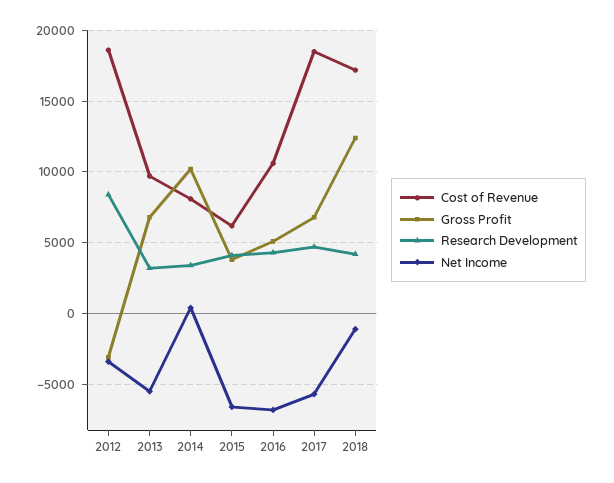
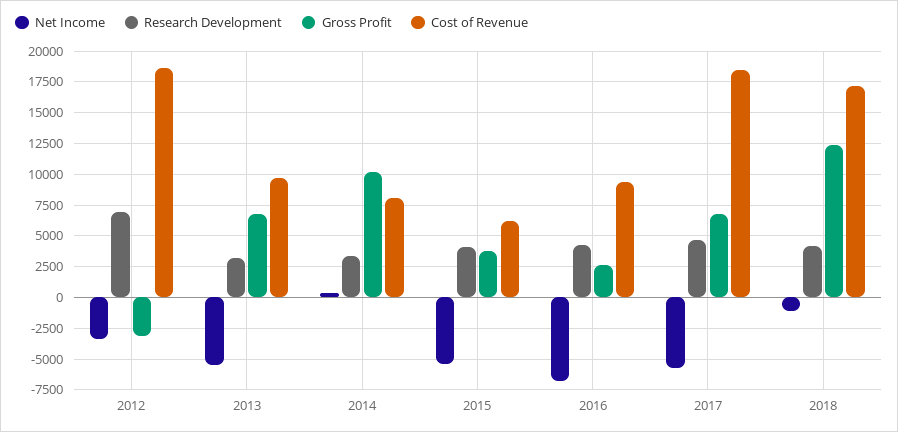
  {
    "Cost of Revenue": {
      "2012": 18500,
      "2013": 9500,
      "2014": 8000,
      "2015": 6000,
-     "2016": 10500,
+     "2016": 9500,
      "2017": 18500,
      "2018": 17000
    },
    "Gross Profit": {
      "2012": -3000,
      "2013": 7000,
      "2014": 10000,
      "2015": 4000,
-     "2016": 5000,
+     "2016": 2500,
      "2017": 7000,
      "2018": 12500
    },
    "Research Development": {
-     "2012": 8500,
+     "2012": 7000,
      "2013": 3000,
      "2014": 3500,
      "2015": 4000,
      "2016": 4500,
      "2017": 4500,
      "2018": 4000
    },
    "Net Income": {
      "2012": -3500,
      "2013": -5500,
      "2014": 500,
-     "2015": -6500,
+     "2015": -5500,
      "2016": -7000,
      "2017": -5500,
      "2018": -1000
    }
  }

